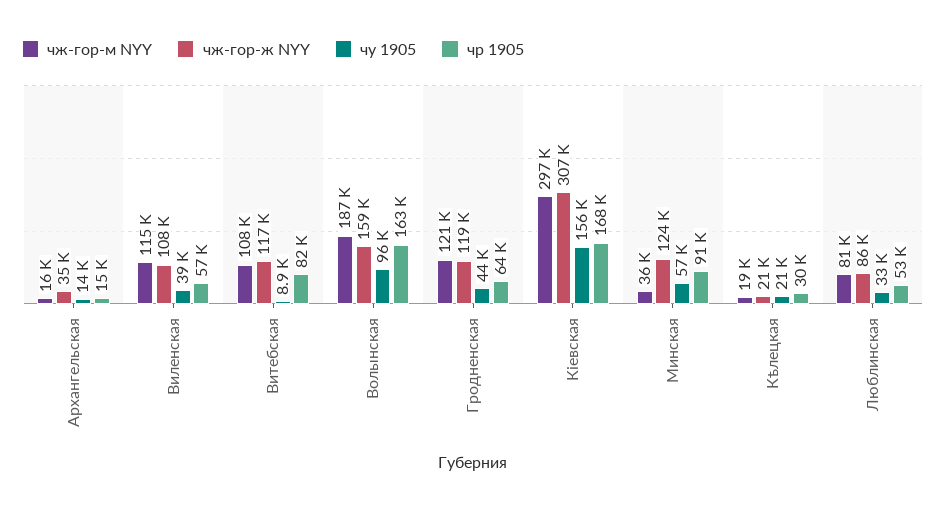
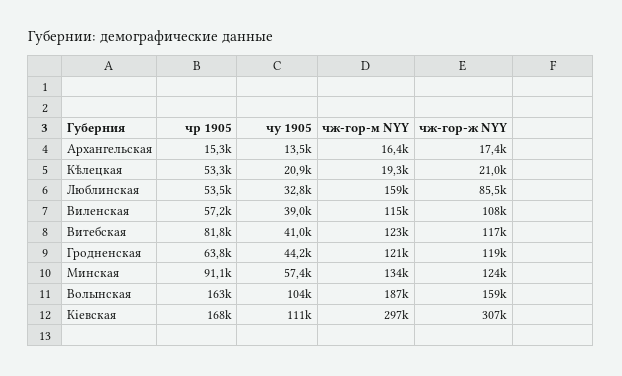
  {
    "чж-гор-м NYY": {
      "Архангельская": 16400,
      "Виленская": 115000,
-     "Витебская": 108000,
+     "Витебская": 123000,
      "Волынская": 187000,
      "Гродненская": 121000,
      "Кіевская": 297000,
-     "Минская": 36000,
+     "Минская": 134000,
      "Кѣлецкая": 19300,
-     "Люблинская": 81000
+     "Люблинская": 159000
    },
    "чж-гор-ж NYY": {
-     "Архангельская": 35000,
+     "Архангельская": 17400,
      "Виленская": 108000,
      "Витебская": 117000,
      "Волынская": 159000,
      "Гродненская": 119000,
      "Кіевская": 307000,
      "Минская": 124000,
      "Кѣлецкая": 21000,
      "Люблинская": 85500
    },
    "чу 1905": {
      "Архангельская": 13500,
      "Виленская": 39000,
-     "Витебская": 8900,
+     "Витебская": 41000,
-     "Волынская": 96000,
+     "Волынская": 104000,
      "Гродненская": 44200,
-     "Кіевская": 156000,
+     "Кіевская": 111000,
      "Минская": 57400,
      "Кѣлецкая": 20900,
      "Люблинская": 32800
    },
    "чр 1905": {
      "Архангельская": 15300,
      "Виленская": 57200,
      "Витебская": 81800,
      "Волынская": 163000,
      "Гродненская": 63800,
      "Кіевская": 168000,
      "Минская": 91100,
-     "Кѣлецкая": 30000,
+     "Кѣлецкая": 53300,
      "Люблинская": 53500
    }
  }

